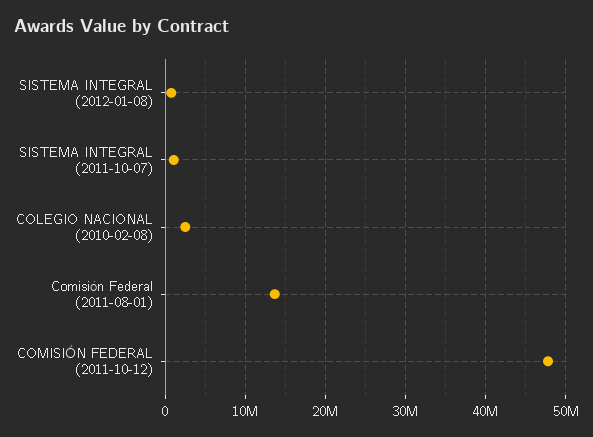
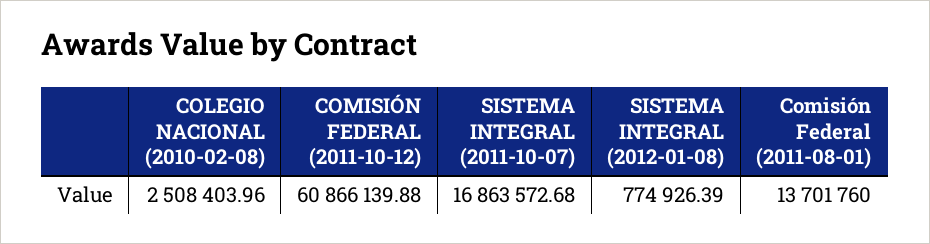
  {
    "SISTEMA INTEGRAL (2012-01-08)": 774926.39,
-   "SISTEMA INTEGRAL (2011-10-07)": 1000000,
+   "SISTEMA INTEGRAL (2011-10-07)": 16863572.68,
    "COLEGIO NACIONAL (2010-02-08)": 2508403.96,
    "Comisión Federal (2011-08-01)": 13701760,
-   "COMISIÓN FEDERAL (2011-10-12)": 48000000
+   "COMISIÓN FEDERAL (2011-10-12)": 60866139.88
  }

